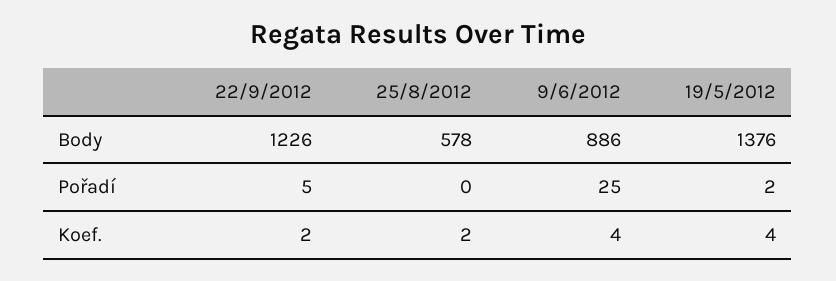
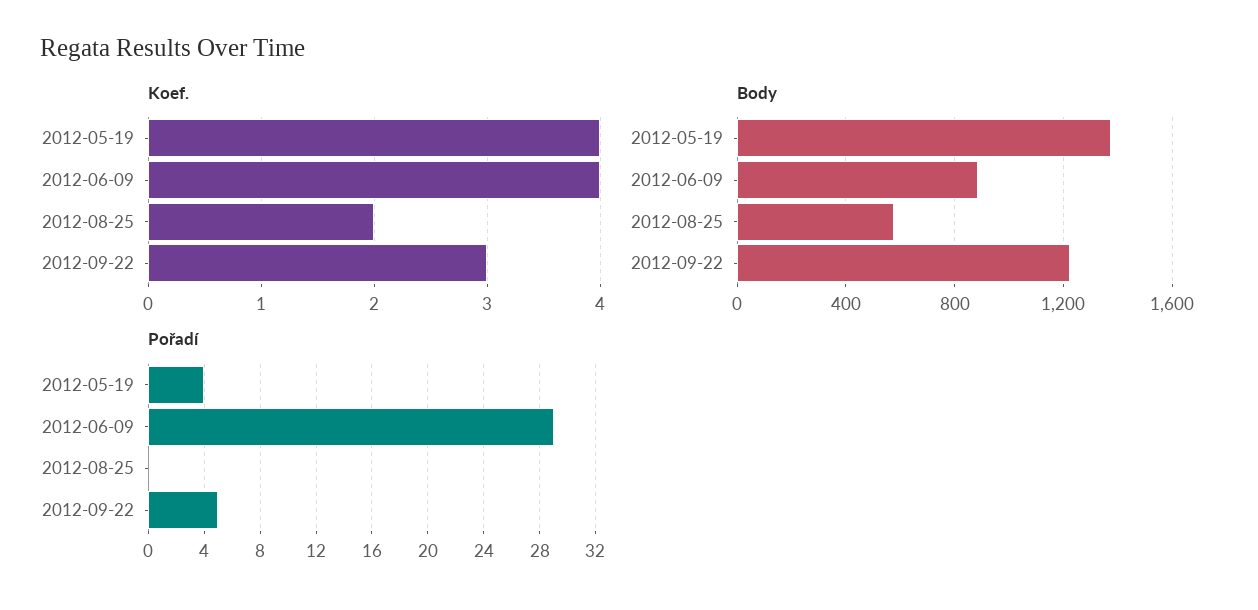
  {
    "Body": {
      "22/9/2012": 1226,
      "25/8/2012": 578,
      "9/6/2012": 886,
      "19/5/2012": 1376
    },
    "Pořadí": {
      "22/9/2012": 5,
      "25/8/2012": 0,
-     "9/6/2012": 25,
+     "9/6/2012": 29,
-     "19/5/2012": 2
+     "19/5/2012": 4
    },
    "Koef.": {
-     "22/9/2012": 2,
+     "22/9/2012": 3,
      "25/8/2012": 2,
      "9/6/2012": 4,
      "19/5/2012": 4
    }
  }

